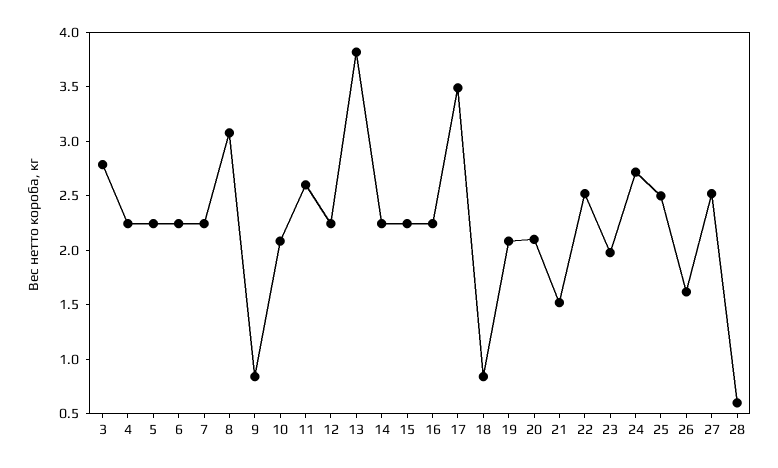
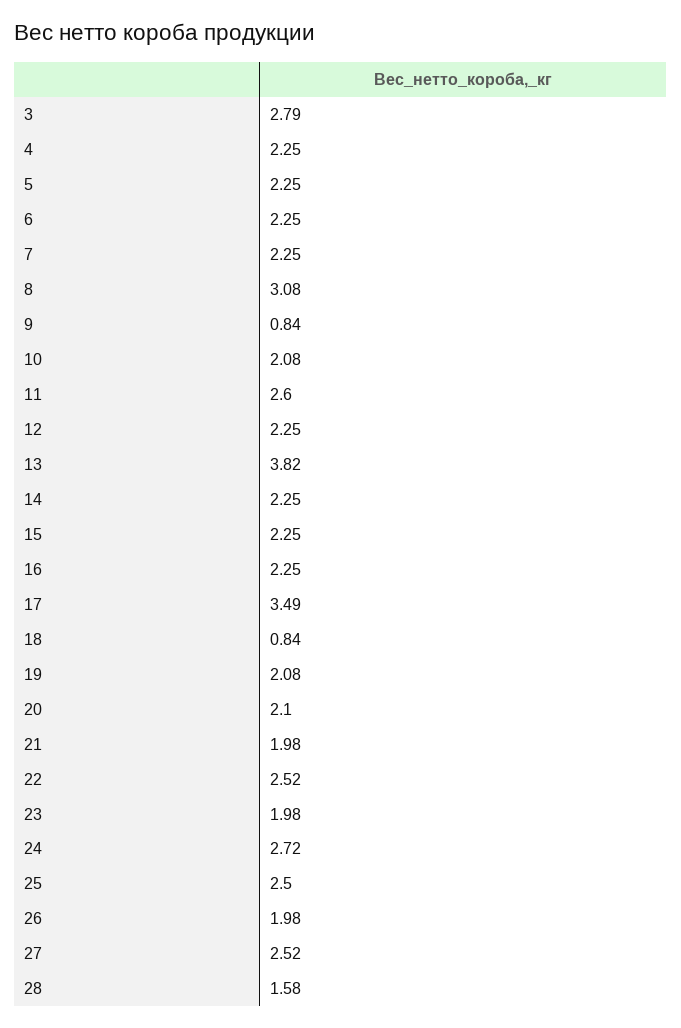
  {
    "3": 2.79,
    "4": 2.25,
    "5": 2.25,
    "6": 2.25,
    "7": 2.25,
    "8": 3.08,
    "9": 0.84,
    "10": 2.08,
    "11": 2.6,
    "12": 2.25,
    "13": 3.82,
    "14": 2.25,
    "15": 2.25,
    "16": 2.25,
    "17": 3.49,
    "18": 0.84,
    "19": 2.08,
    "20": 2.1,
-   "21": 1.5,
+   "21": 1.98,
    "22": 2.52,
    "23": 1.98,
    "24": 2.72,
    "25": 2.5,
-   "26": 1.6,
+   "26": 1.98,
    "27": 2.52,
-   "28": 0.6
+   "28": 1.58
  }

